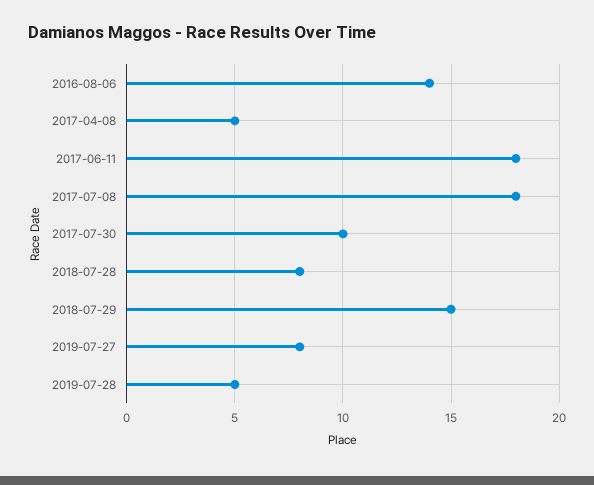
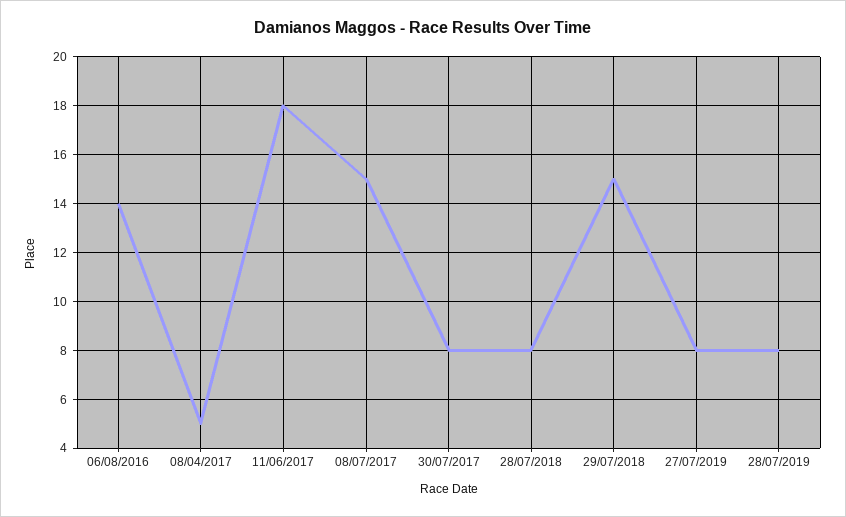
  {
    "2016-08-06": 14,
    "2017-04-08": 5,
    "2017-06-11": 18,
-   "2017-07-08": 18,
+   "2017-07-08": 15,
-   "2017-07-30": 10,
+   "2017-07-30": 8,
    "2018-07-28": 8,
    "2018-07-29": 15,
    "2019-07-27": 8,
-   "2019-07-28": 5
+   "2019-07-28": 8
  }

